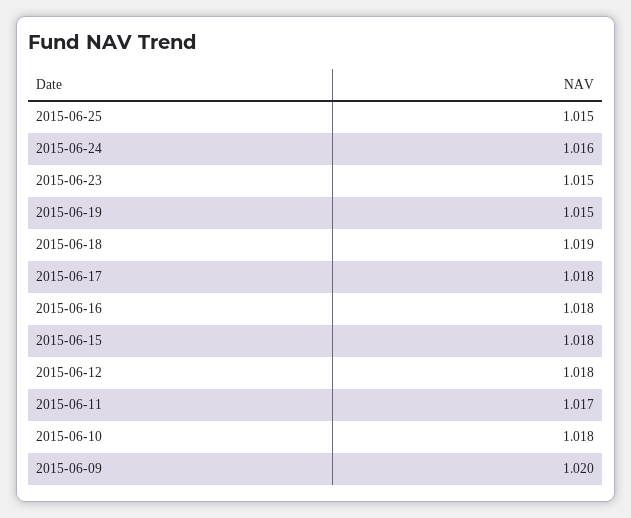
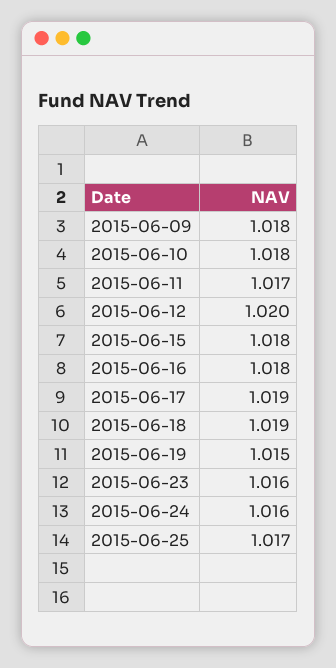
  {
-   "2015-06-25": 1.015,
+   "2015-06-25": 1.017,
    "2015-06-24": 1.016,
-   "2015-06-23": 1.015,
+   "2015-06-23": 1.016,
    "2015-06-19": 1.015,
    "2015-06-18": 1.019,
-   "2015-06-17": 1.018,
+   "2015-06-17": 1.019,
    "2015-06-16": 1.018,
    "2015-06-15": 1.018,
-   "2015-06-12": 1.018,
+   "2015-06-12": 1.02,
    "2015-06-11": 1.017,
    "2015-06-10": 1.018,
-   "2015-06-09": 1.02
+   "2015-06-09": 1.018
  }

